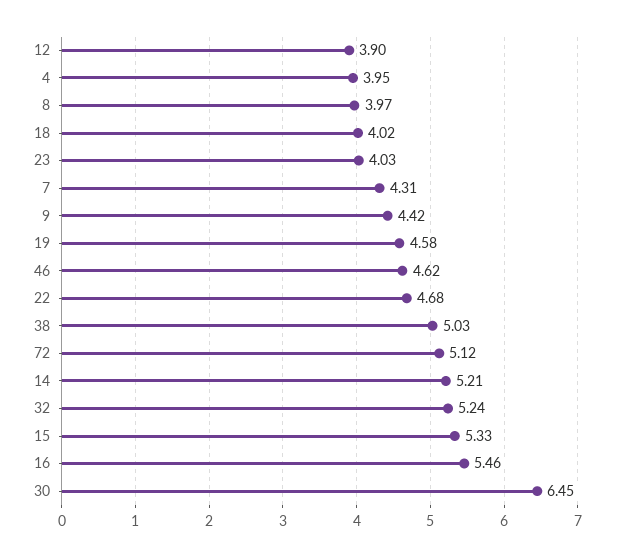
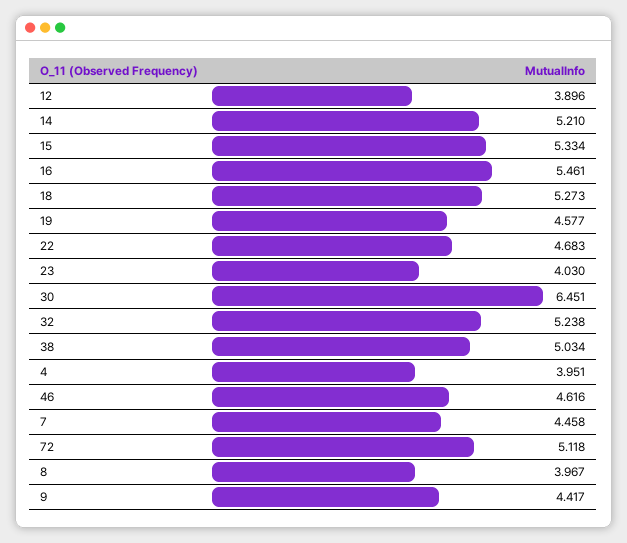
  {
    "12": 3.896,
    "4": 3.951,
    "8": 3.967,
-   "18": 4.02,
+   "18": 5.273,
    "23": 4.03,
-   "7": 4.31,
+   "7": 4.458,
    "9": 4.417,
    "19": 4.577,
    "46": 4.616,
    "22": 4.683,
    "38": 5.034,
    "72": 5.118,
    "14": 5.21,
    "32": 5.238,
    "15": 5.334,
    "16": 5.461,
    "30": 6.451
  }

